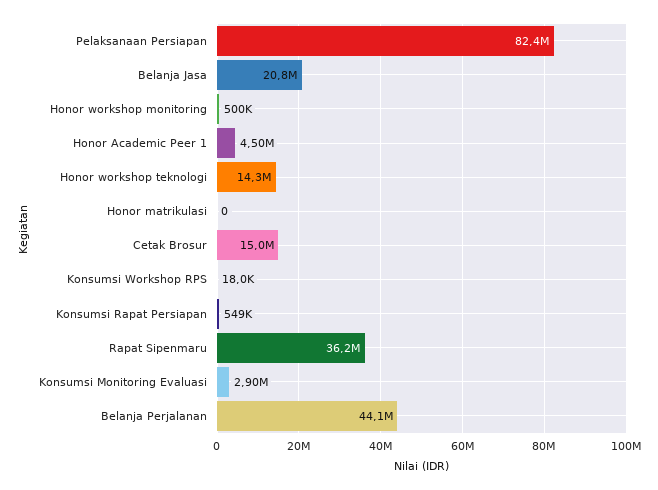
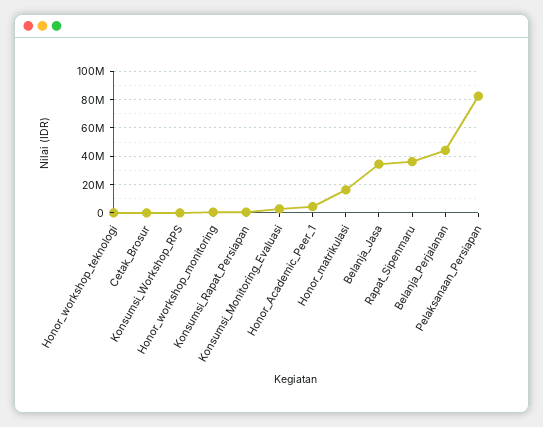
  {
    "Pelaksanaan Persiapan": 82400000,
-   "Belanja Jasa": 20800000,
+   "Belanja Jasa": 35000000,
    "Honor workshop monitoring": 500000,
    "Honor Academic Peer 1": 4500000,
-   "Honor workshop teknologi": 14300000,
+   "Honor workshop teknologi": 0,
-   "Honor matrikulasi": 0,
+   "Honor matrikulasi": 15000000,
-   "Cetak Brosur": 15000000,
+   "Cetak Brosur": 0,
    "Konsumsi Workshop RPS": 18000,
    "Konsumsi Rapat Persiapan": 549000,
    "Rapat Sipenmaru": 36200000,
    "Konsumsi Monitoring Evaluasi": 2900000,
    "Belanja Perjalanan": 44100000
  }

